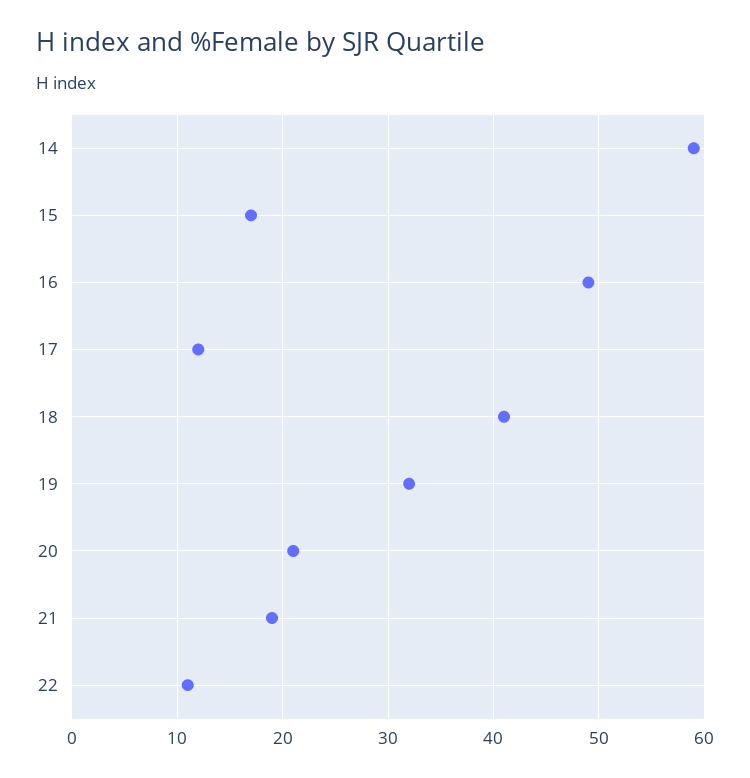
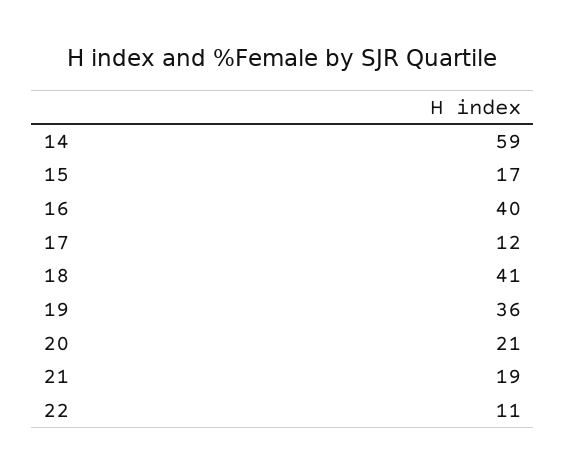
  {
    "14": 59,
    "15": 17,
-   "16": 49,
+   "16": 40,
    "17": 12,
    "18": 41,
-   "19": 32,
+   "19": 36,
    "20": 21,
    "21": 19,
    "22": 11
  }

